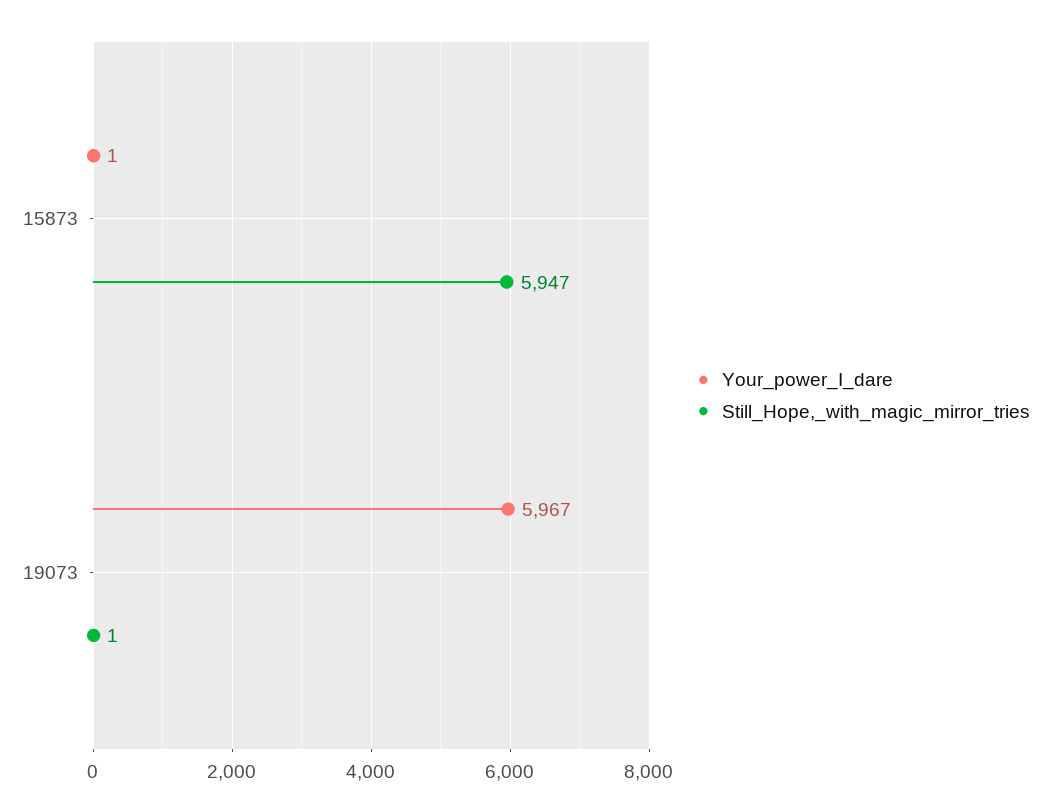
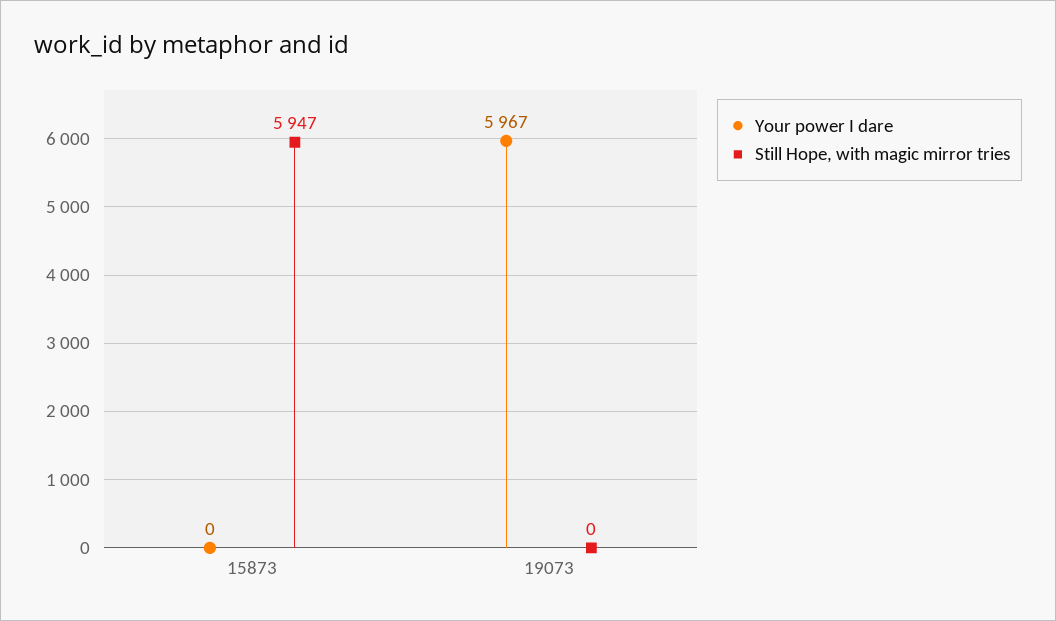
  {
    "Your_power_I_dare": {
-     "15873": 1,
+     "15873": 0,
      "19073": 5967
    },
    "Still_Hope,_with_magic_mirror_tries": {
      "15873": 5947,
-     "19073": 1
+     "19073": 0
    }
  }

